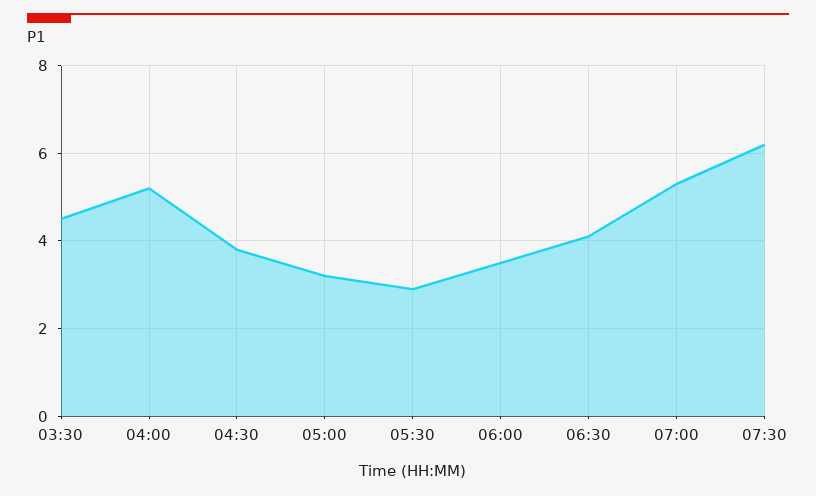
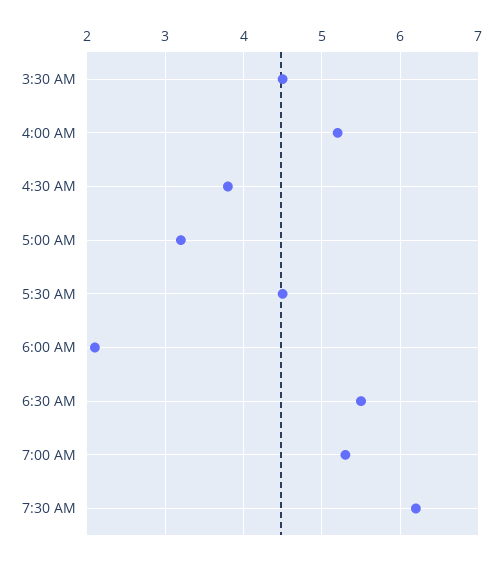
  {
    "03:30": 4.5,
    "04:00": 5.2,
    "04:30": 3.8,
    "05:00": 3.2,
-   "05:30": 3,
+   "05:30": 4.5,
-   "06:00": 3.5,
+   "06:00": 2.1,
-   "06:30": 4,
+   "06:30": 5.5,
    "07:00": 5.3,
    "07:30": 6.2
  }

